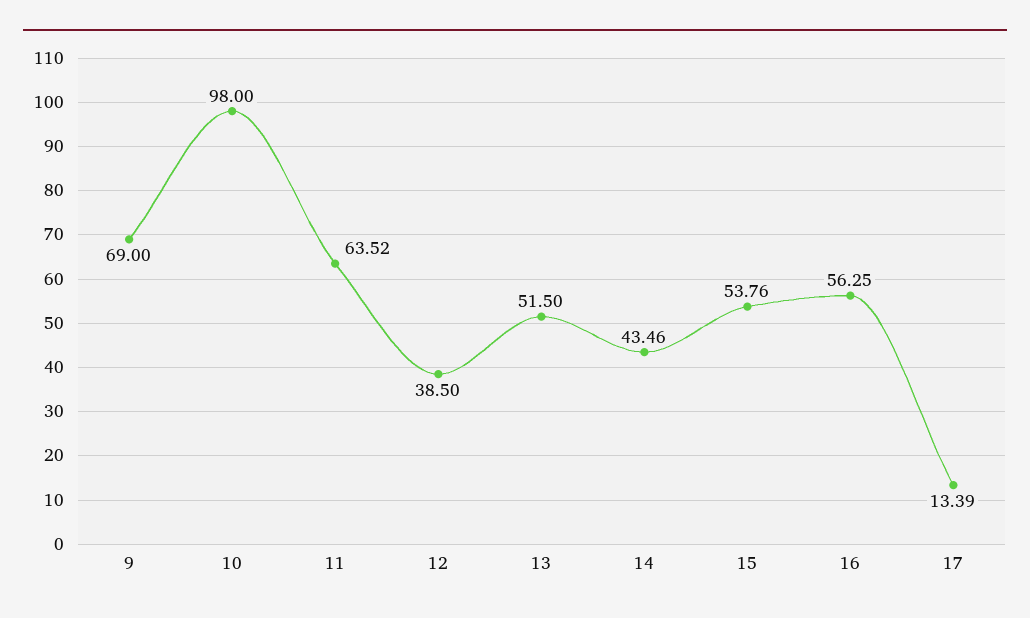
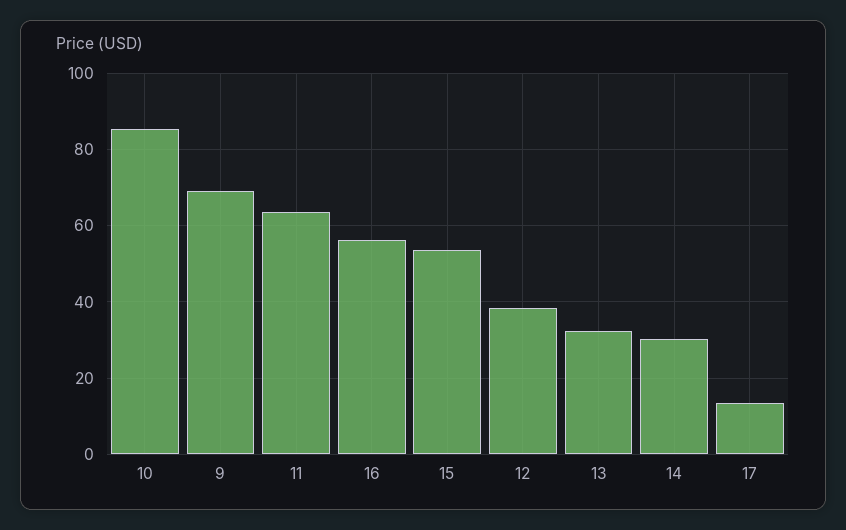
  {
    "9": 69,
-   "10": 98,
+   "10": 86,
    "11": 63.52,
    "12": 38.5,
-   "13": 51.5,
+   "13": 32,
-   "14": 43.46,
+   "14": 30,
    "15": 53.76,
    "16": 56.25,
    "17": 13.39
  }

